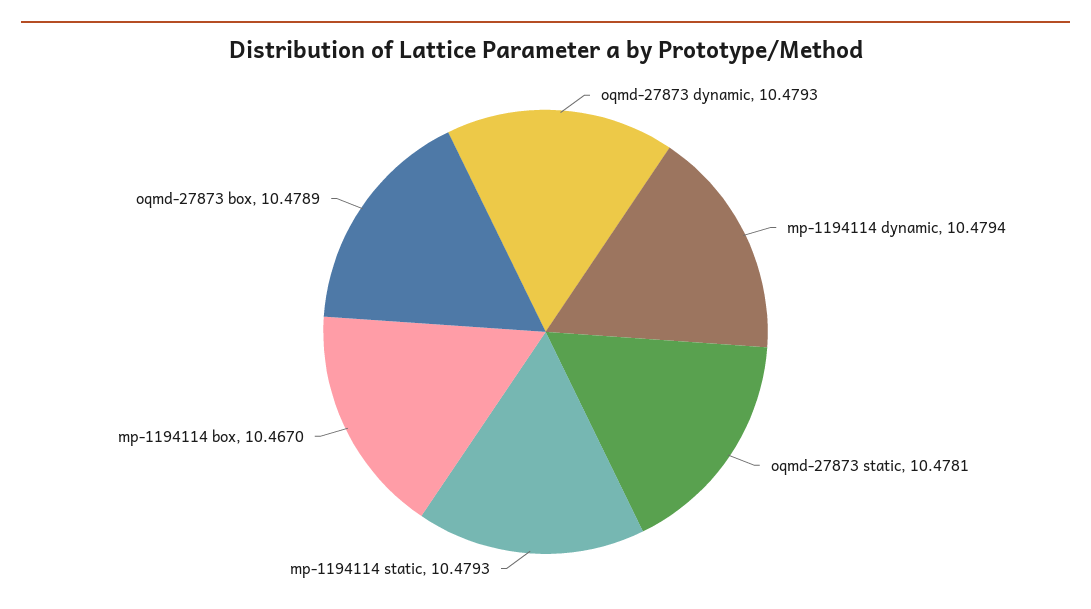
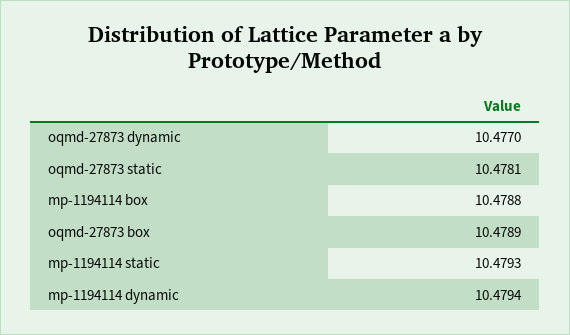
  {
-   "oqmd-27873 dynamic": 10.4793,
+   "oqmd-27873 dynamic": 10.477,
    "mp-1194114 dynamic": 10.4794,
    "oqmd-27873 static": 10.4781,
    "mp-1194114 static": 10.4793,
-   "mp-1194114 box": 10.467,
+   "mp-1194114 box": 10.4788,
    "oqmd-27873 box": 10.4789
  }

